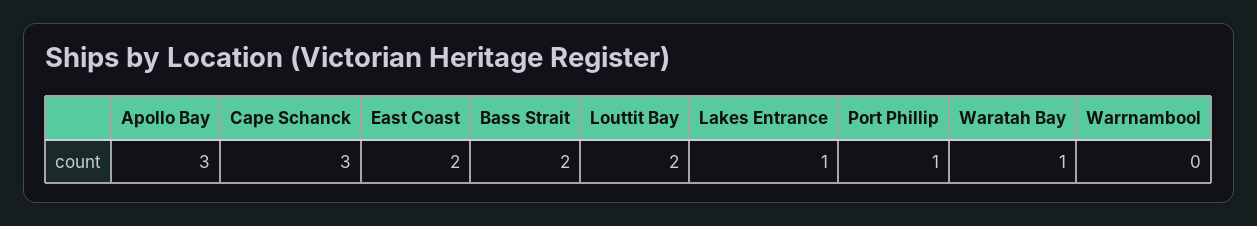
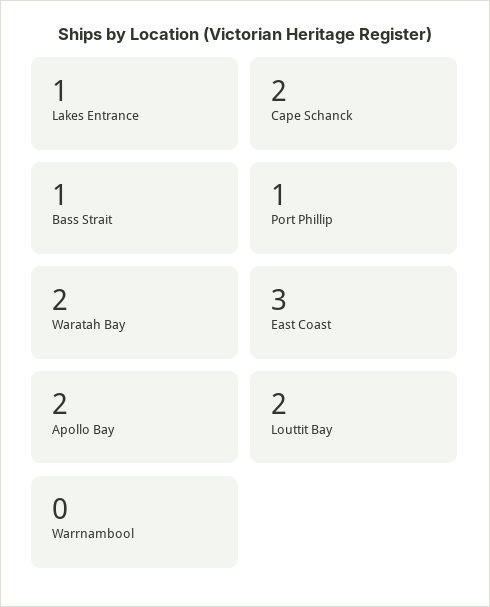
  {
-   "Apollo Bay": 3,
+   "Apollo Bay": 2,
-   "Cape Schanck": 3,
+   "Cape Schanck": 2,
-   "East Coast": 2,
+   "East Coast": 3,
-   "Bass Strait": 2,
+   "Bass Strait": 1,
    "Louttit Bay": 2,
    "Lakes Entrance": 1,
    "Port Phillip": 1,
-   "Waratah Bay": 1,
+   "Waratah Bay": 2,
    "Warrnambool": 0
  }

